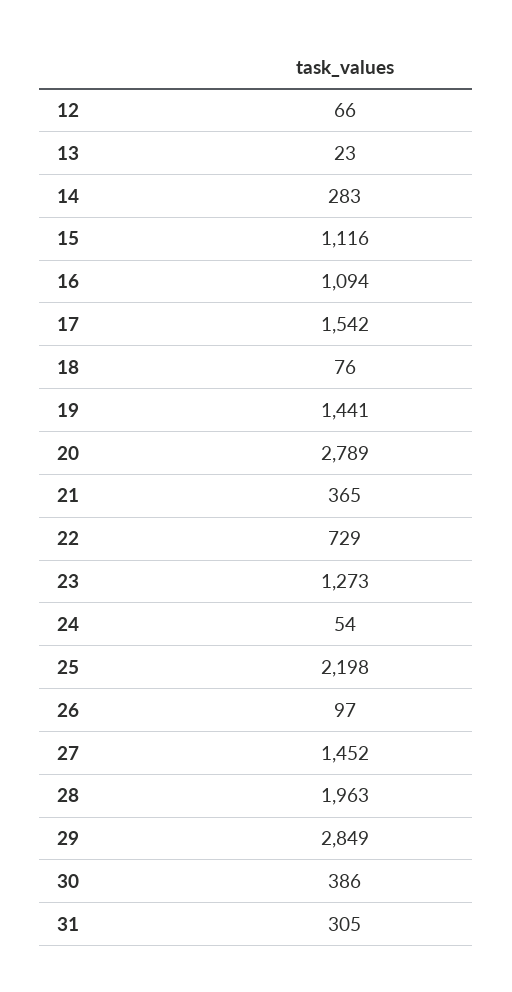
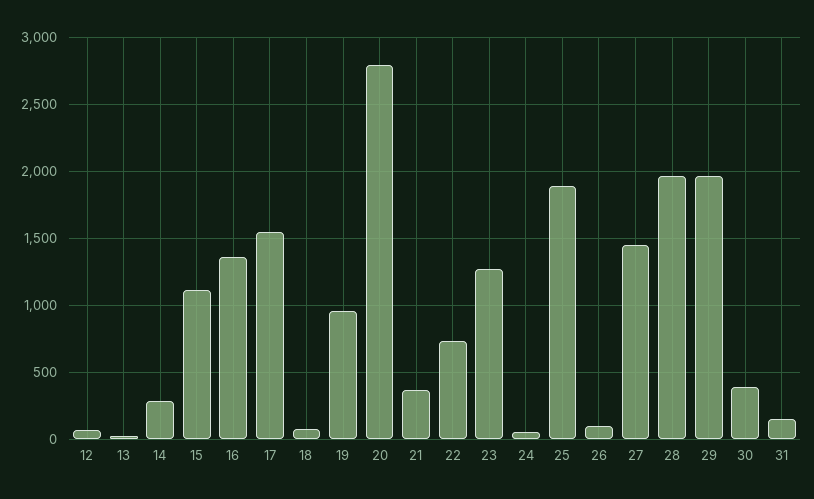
  {
    "12": 66,
    "13": 23,
    "14": 283,
    "15": 1116,
-   "16": 1094,
+   "16": 1350,
    "17": 1542,
    "18": 76,
-   "19": 1441,
+   "19": 950,
    "20": 2789,
    "21": 365,
    "22": 729,
    "23": 1273,
    "24": 54,
-   "25": 2198,
+   "25": 1900,
    "26": 97,
    "27": 1452,
    "28": 1963,
-   "29": 2849,
+   "29": 1950,
    "30": 386,
-   "31": 305
+   "31": 150
  }

